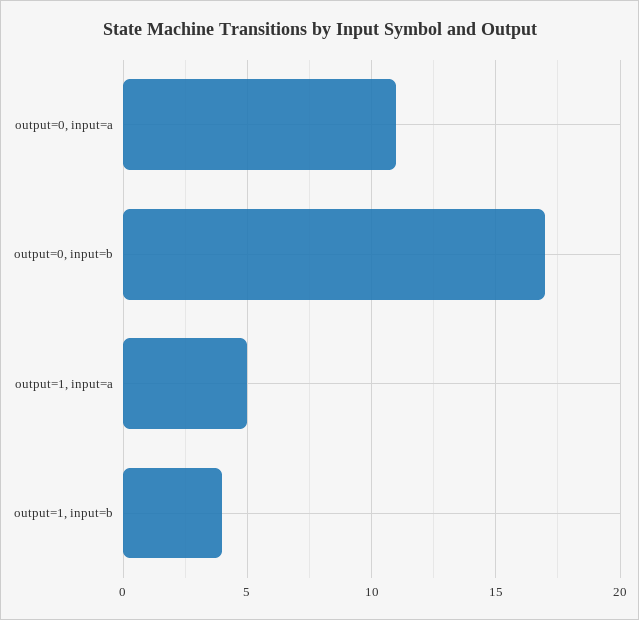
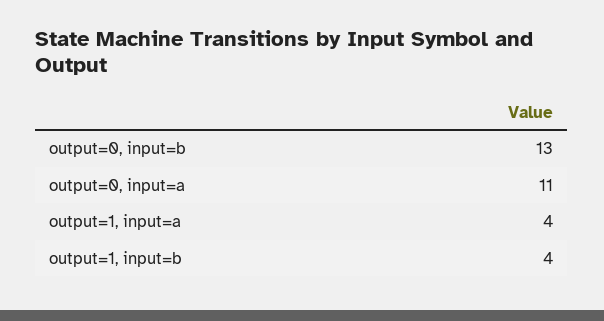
  {
    "output=0, input=a": 11,
-   "output=0, input=b": 17,
+   "output=0, input=b": 13,
-   "output=1, input=a": 5,
+   "output=1, input=a": 4,
    "output=1, input=b": 4
  }

